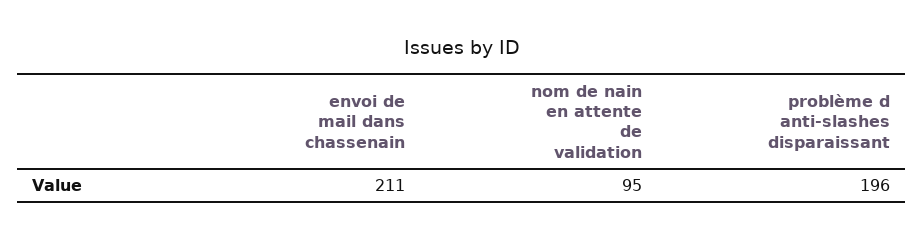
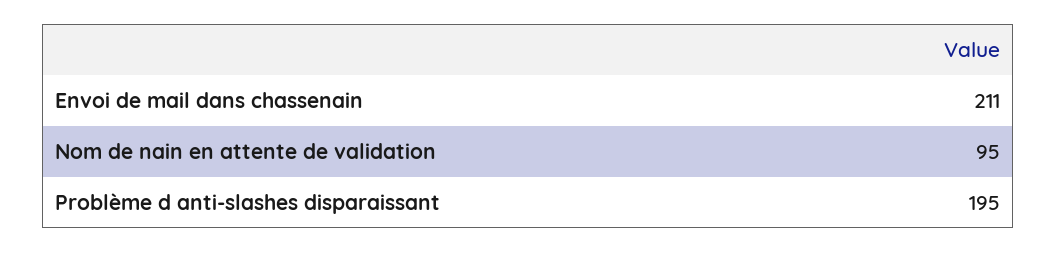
  {
    "envoi de mail dans chassenain": 211,
    "nom de nain en attente de validation": 95,
-   "problème d anti-slashes disparaissant": 196
+   "problème d anti-slashes disparaissant": 195
  }

